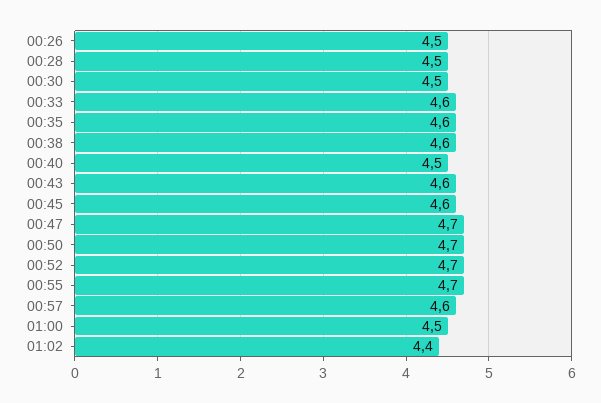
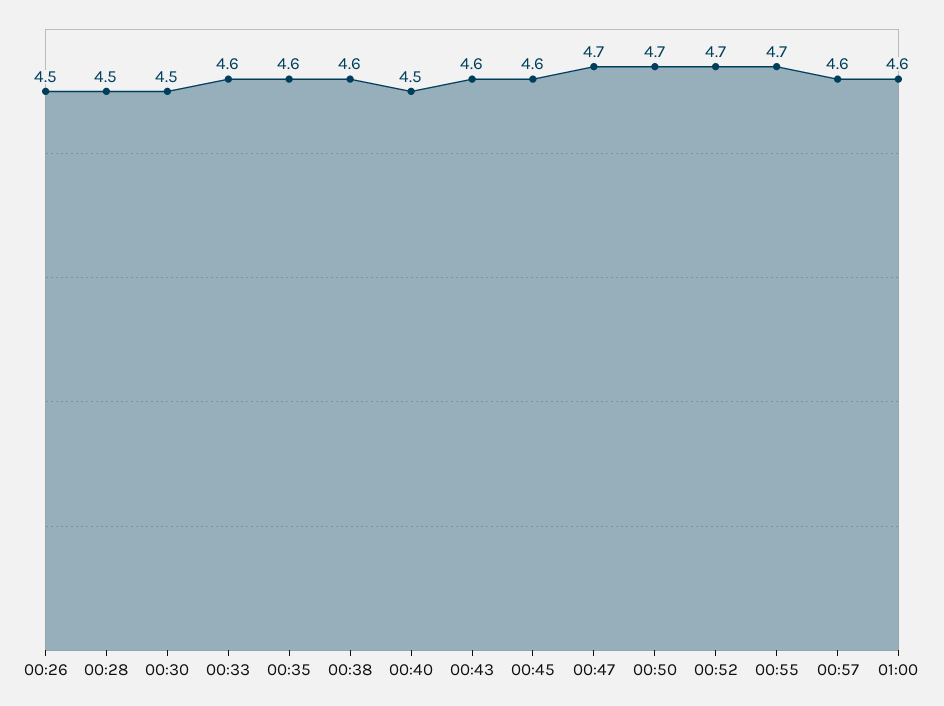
  {
    "00:26": 4.5,
    "00:28": 4.5,
    "00:30": 4.5,
    "00:33": 4.6,
    "00:35": 4.6,
    "00:38": 4.6,
    "00:40": 4.5,
    "00:43": 4.6,
    "00:45": 4.6,
    "00:47": 4.7,
    "00:50": 4.7,
    "00:52": 4.7,
    "00:55": 4.7,
    "00:57": 4.6,
-   "01:00": 4.5,
+   "01:00": 4.6
-   "01:02": 4.4
  }

